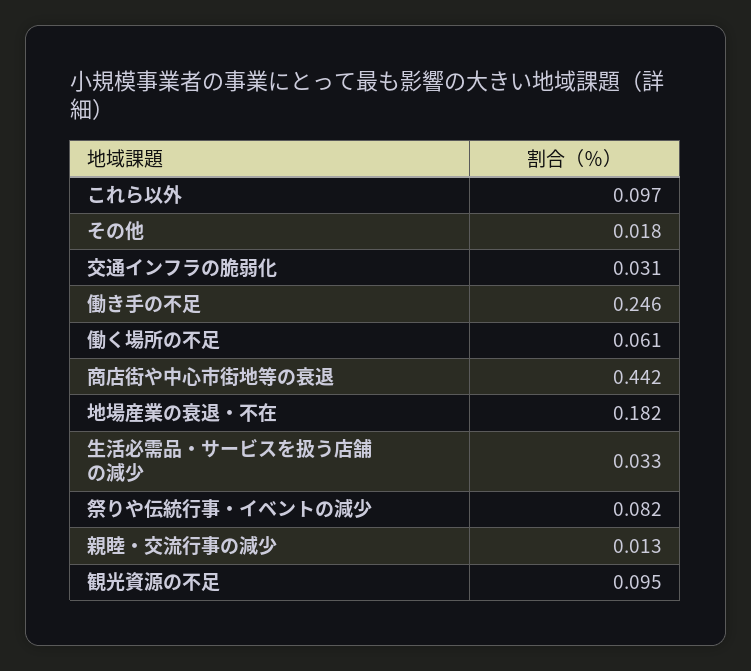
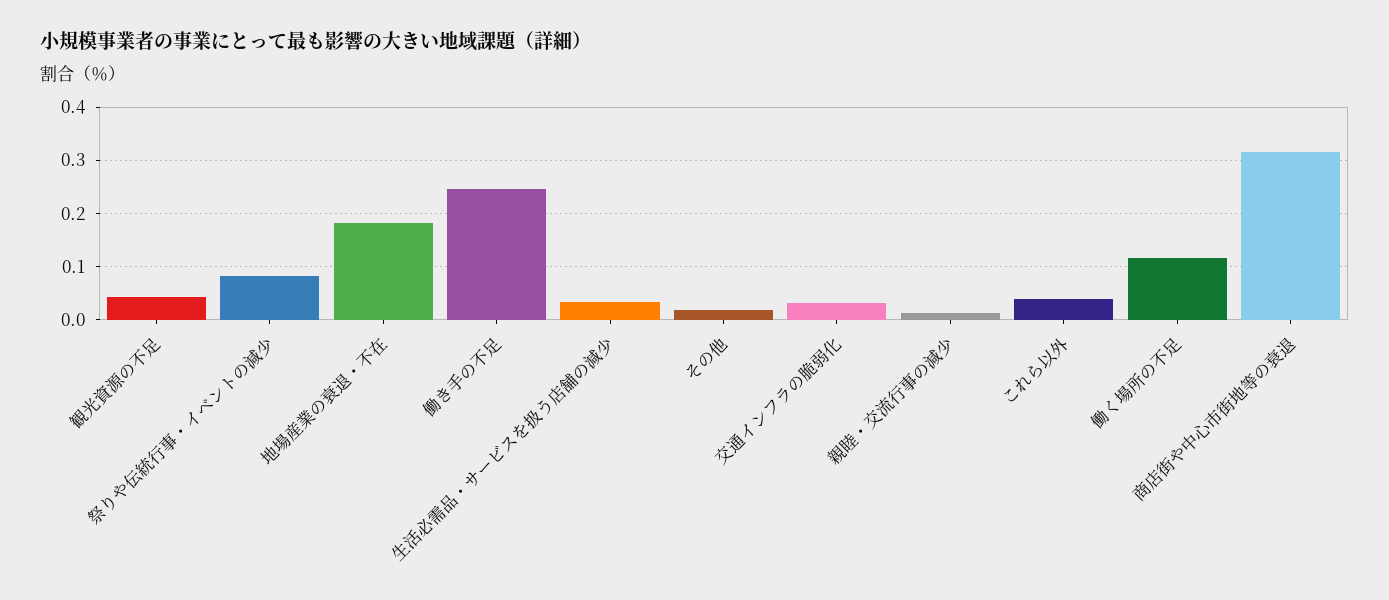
  {
-   "これら以外": 0.097,
+   "これら以外": 0.04,
    "その他": 0.018,
    "交通インフラの脆弱化": 0.031,
    "働き手の不足": 0.246,
-   "働く場所の不足": 0.061,
+   "働く場所の不足": 0.12,
-   "商店街や中心市街地等の衰退": 0.442,
+   "商店街や中心市街地等の衰退": 0.32,
    "地場産業の衰退・不在": 0.182,
    "生活必需品・サービスを扱う店舗の減少": 0.033,
    "祭りや伝統行事・イベントの減少": 0.082,
    "親睦・交流行事の減少": 0.013,
-   "観光資源の不足": 0.095
+   "観光資源の不足": 0.04
  }

